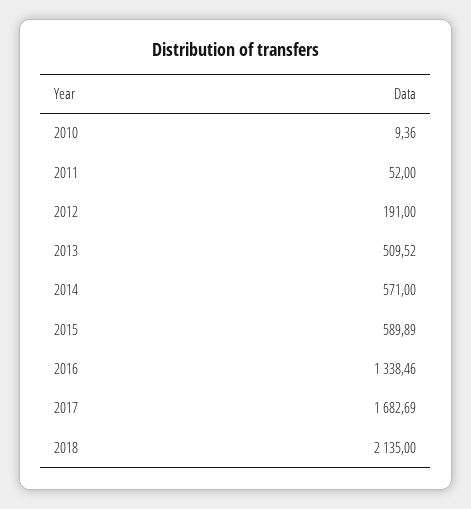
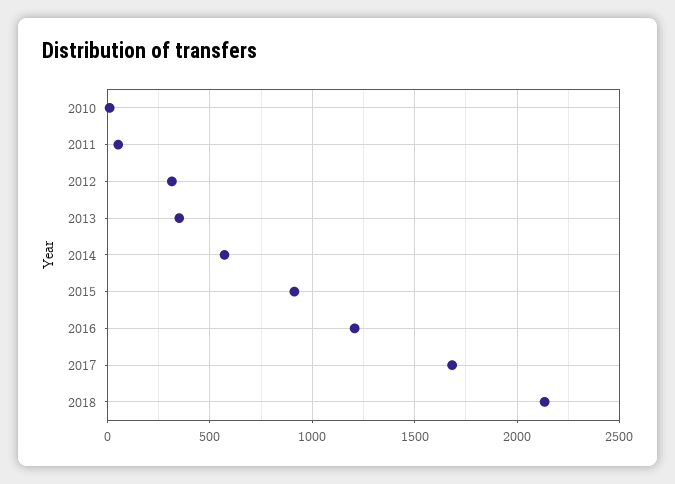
  {
    "2010": 9.36,
    "2011": 52,
-   "2012": 191,
+   "2012": 300,
-   "2013": 509.52,
+   "2013": 350,
    "2014": 571,
-   "2015": 589.89,
+   "2015": 900,
-   "2016": 1338.46,
+   "2016": 1200,
    "2017": 1682.69,
    "2018": 2135
  }

